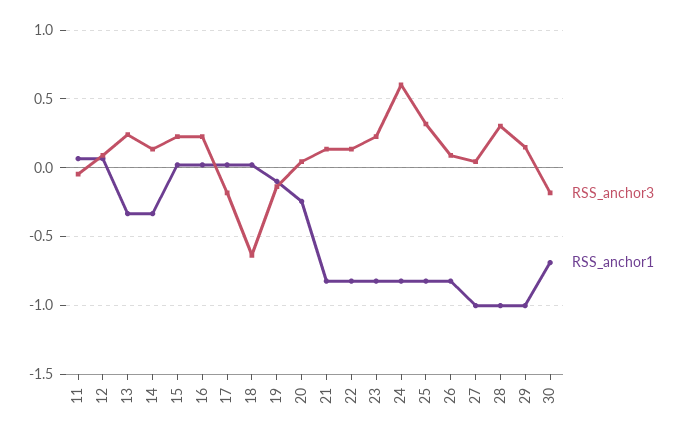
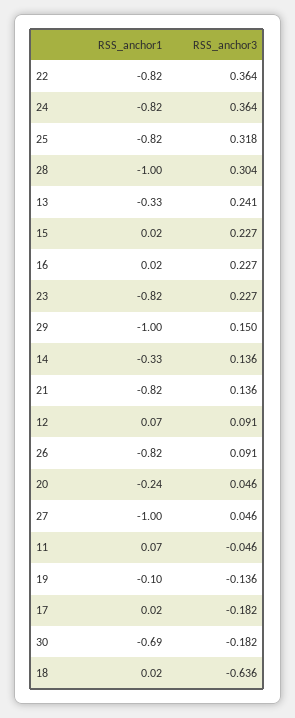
  {
    "RSS_anchor3": {
      "11": -0.046,
      "12": 0.091,
      "13": 0.241,
      "14": 0.136,
      "15": 0.227,
      "16": 0.227,
      "17": -0.182,
      "18": -0.636,
      "19": -0.136,
      "20": 0.046,
      "21": 0.136,
-     "22": 0.15,
+     "22": 0.364,
      "23": 0.227,
-     "24": 0.6,
+     "24": 0.364,
      "25": 0.318,
      "26": 0.091,
      "27": 0.046,
      "28": 0.304,
      "29": 0.15,
      "30": -0.182
    },
    "RSS_anchor1": {
      "11": 0.07,
      "12": 0.07,
      "13": -0.33,
      "14": -0.33,
      "15": 0.02,
      "16": 0.02,
      "17": 0.02,
      "18": 0.02,
      "19": -0.1,
      "20": -0.24,
      "21": -0.82,
      "22": -0.82,
      "23": -0.82,
      "24": -0.82,
      "25": -0.82,
      "26": -0.82,
      "27": -1,
      "28": -1,
      "29": -1,
      "30": -0.69
    }
  }

